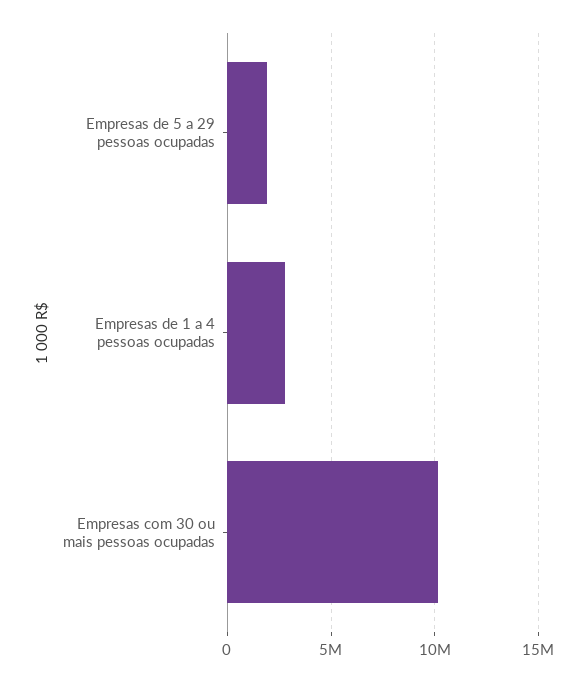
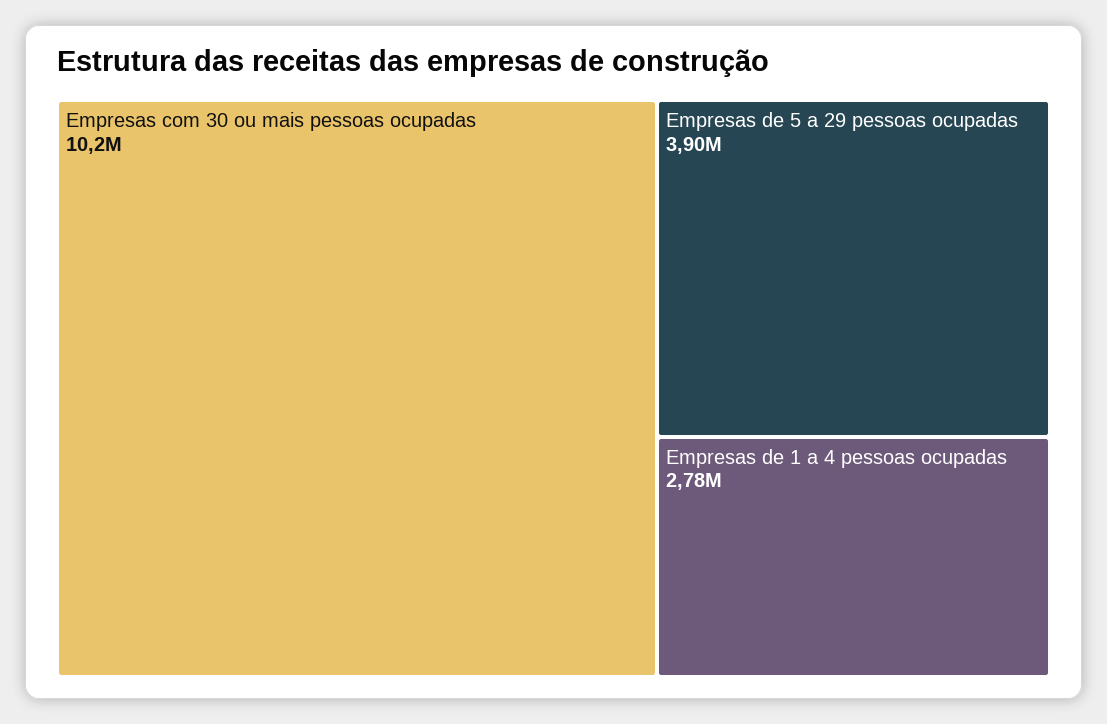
  {
-   "Empresas de 5 a 29 pessoas ocupadas": 2000000,
+   "Empresas de 5 a 29 pessoas ocupadas": 3900000,
    "Empresas de 1 a 4 pessoas ocupadas": 2780000,
    "Empresas com 30 ou mais pessoas ocupadas": 10200000
  }

